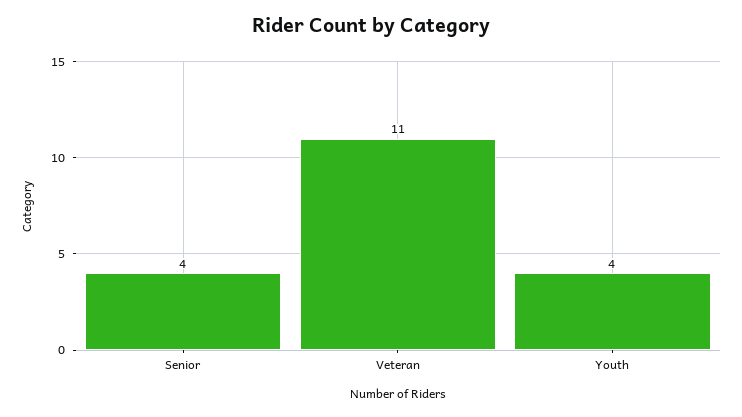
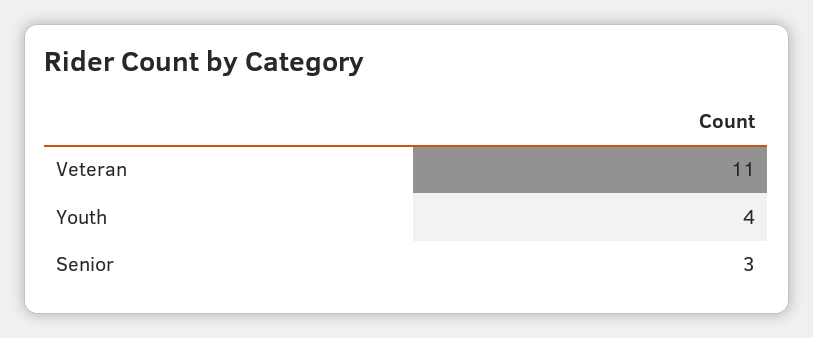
  {
-   "Senior": 4,
+   "Senior": 3,
    "Veteran": 11,
    "Youth": 4
  }

